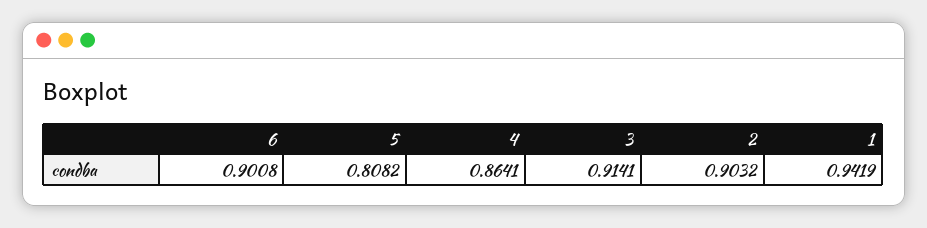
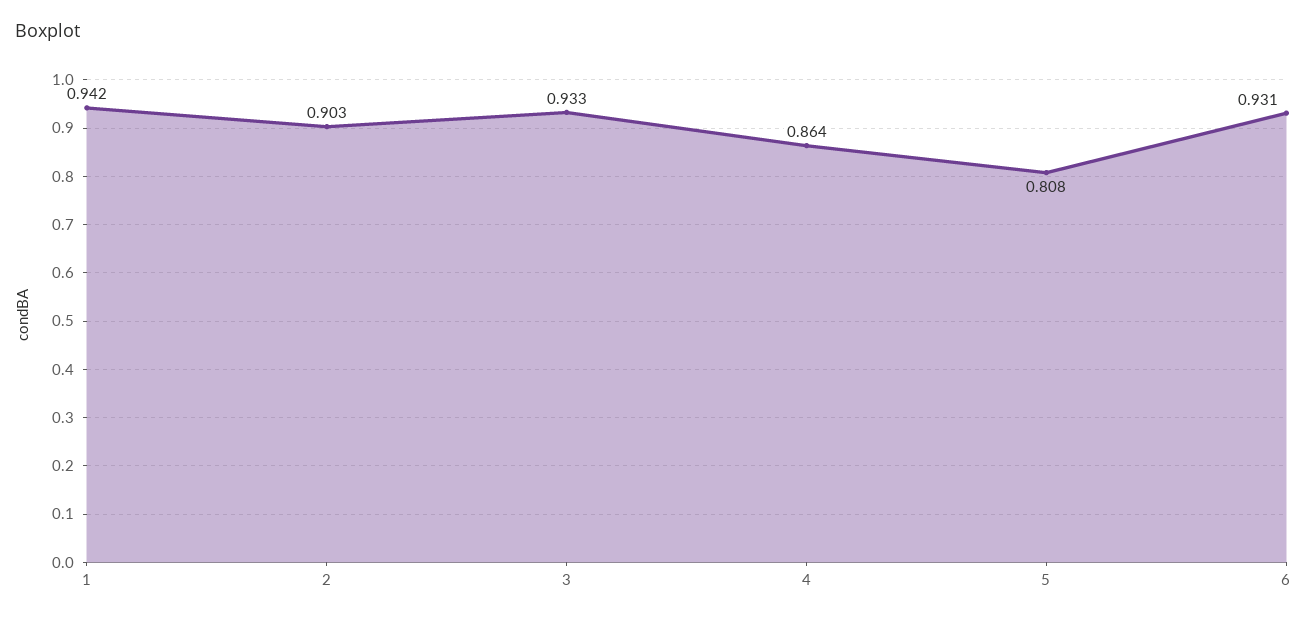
  {
-   "6": 0.9008,
+   "6": 0.931,
    "5": 0.8082,
    "4": 0.8641,
-   "3": 0.9141,
+   "3": 0.933,
    "2": 0.9032,
    "1": 0.9419
  }

